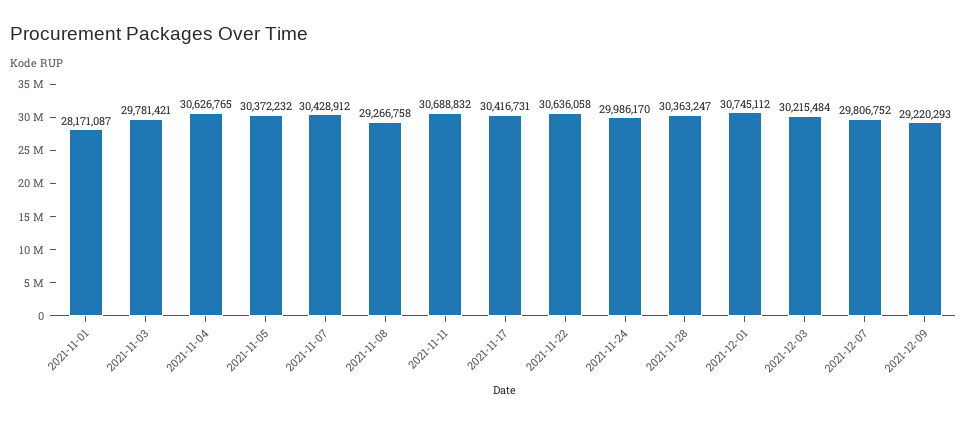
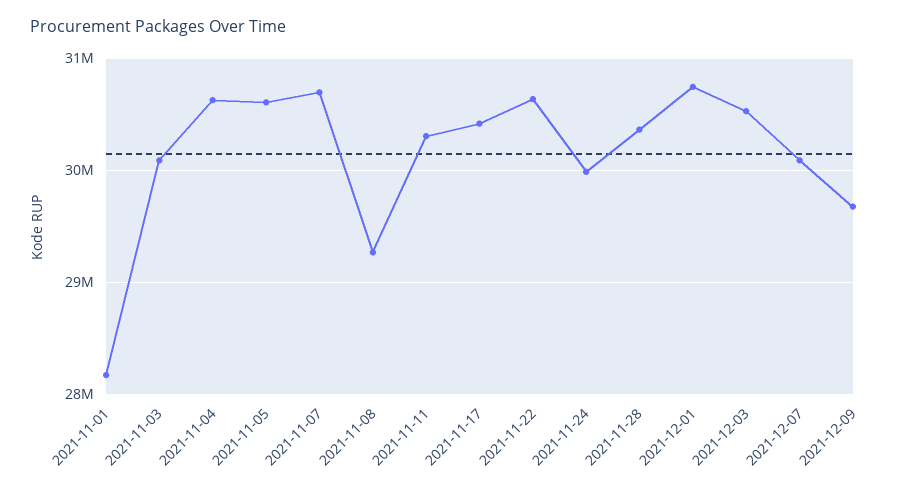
  {
    "2021-11-01": 28171087,
-   "2021-11-03": 29781421,
+   "2021-11-03": 30100000,
    "2021-11-04": 30626765,
-   "2021-11-05": 30372232,
+   "2021-11-05": 30600000,
-   "2021-11-07": 30428912,
+   "2021-11-07": 30700000,
    "2021-11-08": 29266758,
-   "2021-11-11": 30688832,
+   "2021-11-11": 30300000,
    "2021-11-17": 30416731,
    "2021-11-22": 30636058,
    "2021-11-24": 29986170,
    "2021-11-28": 30363247,
    "2021-12-01": 30745112,
-   "2021-12-03": 30215484,
+   "2021-12-03": 30500000,
-   "2021-12-07": 29806752,
+   "2021-12-07": 30100000,
-   "2021-12-09": 29220293
+   "2021-12-09": 29700000
  }

